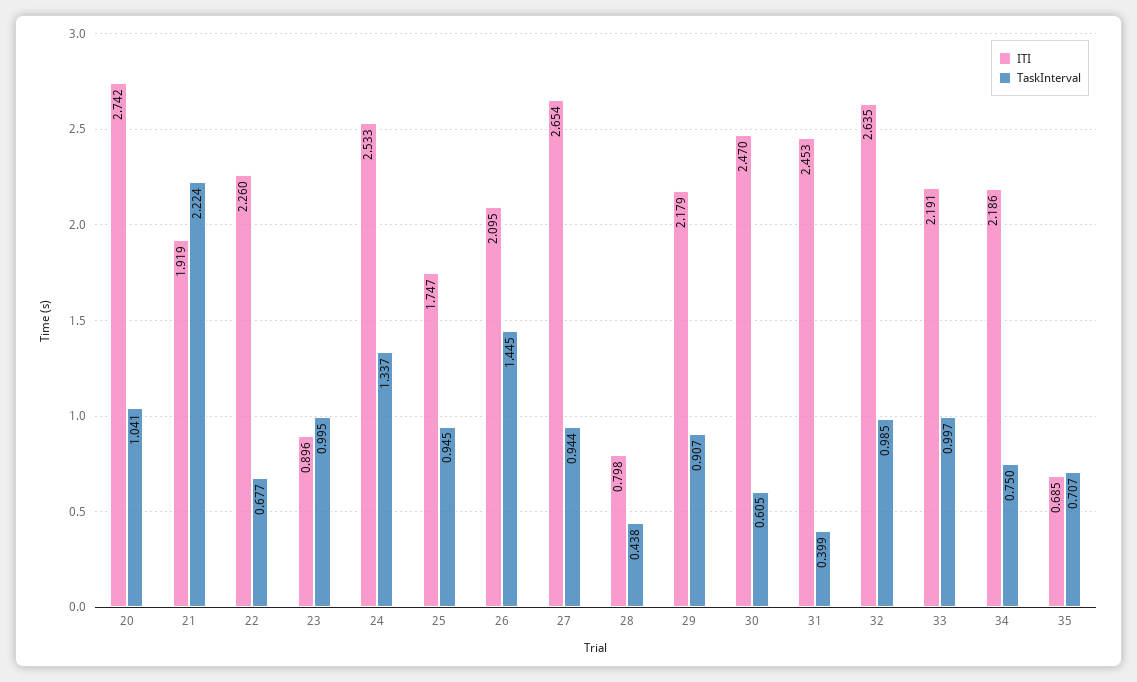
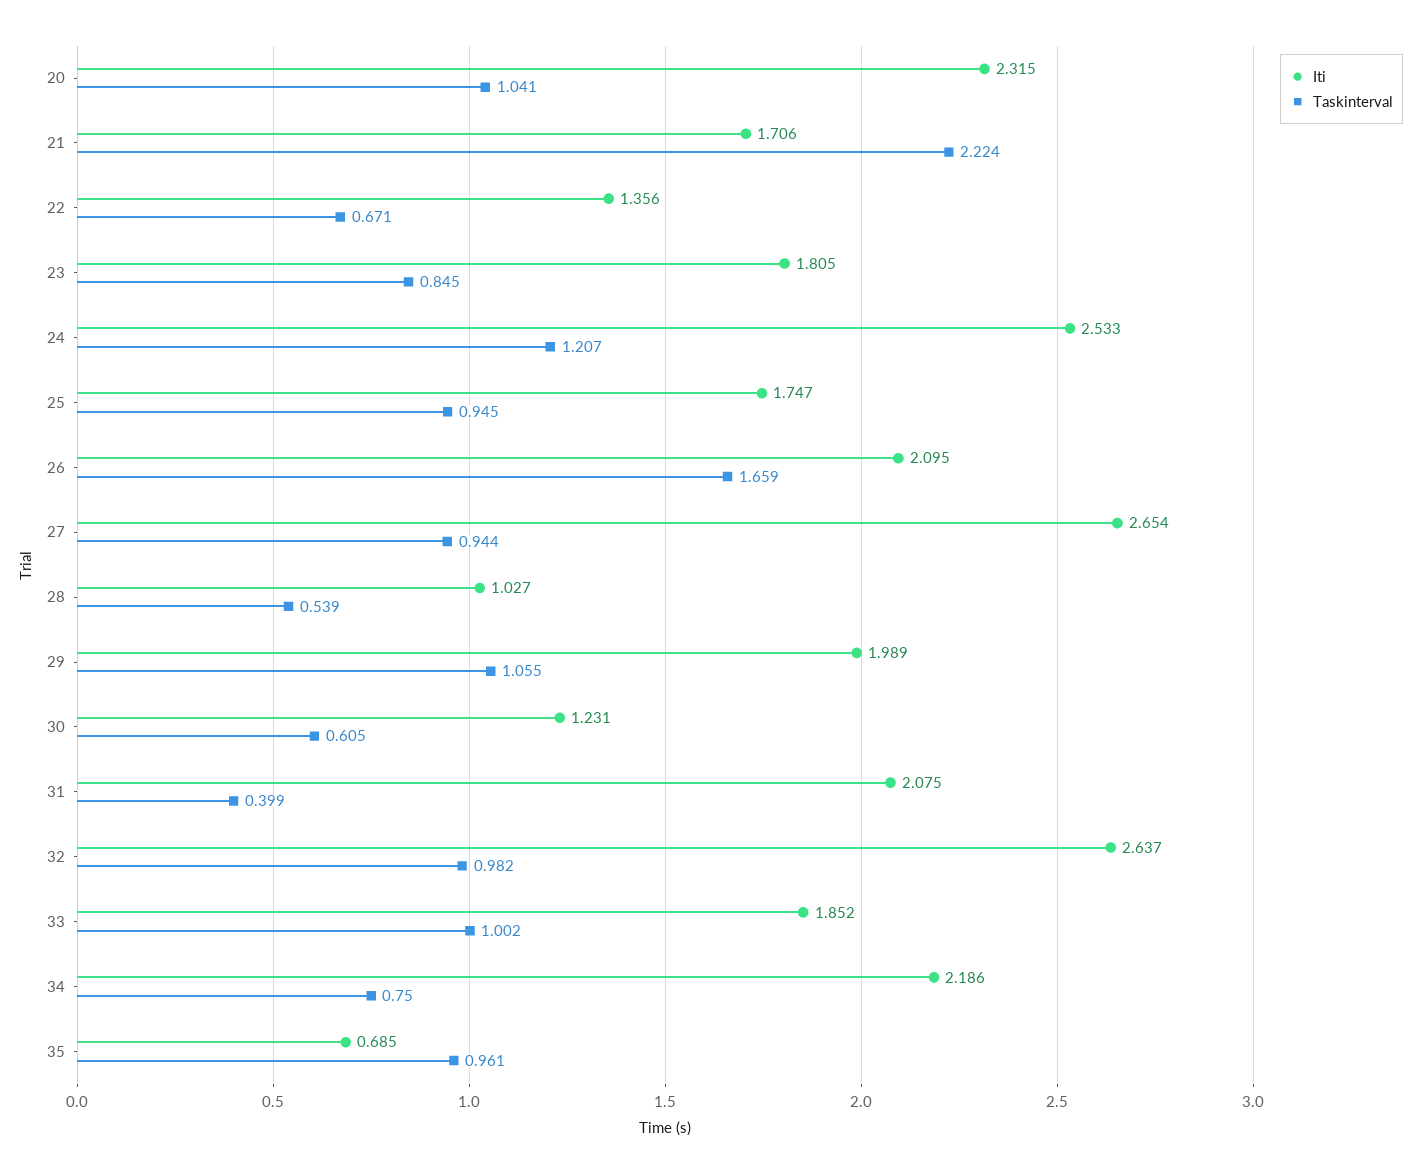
  {
    "ITI": {
-     "20": 2.742,
+     "20": 2.315,
-     "21": 1.919,
+     "21": 1.706,
-     "22": 2.26,
+     "22": 1.356,
-     "23": 0.896,
+     "23": 1.805,
      "24": 2.533,
      "25": 1.747,
      "26": 2.095,
      "27": 2.654,
-     "28": 0.798,
+     "28": 1.027,
-     "29": 2.179,
+     "29": 1.989,
-     "30": 2.47,
+     "30": 1.231,
-     "31": 2.453,
+     "31": 2.075,
-     "32": 2.635,
+     "32": 2.637,
-     "33": 2.191,
+     "33": 1.852,
      "34": 2.186,
      "35": 0.685
    },
    "TaskInterval": {
      "20": 1.041,
      "21": 2.224,
-     "22": 0.677,
+     "22": 0.671,
-     "23": 0.995,
+     "23": 0.845,
-     "24": 1.337,
+     "24": 1.207,
      "25": 0.945,
-     "26": 1.445,
+     "26": 1.659,
      "27": 0.944,
-     "28": 0.438,
+     "28": 0.539,
-     "29": 0.907,
+     "29": 1.055,
      "30": 0.605,
      "31": 0.399,
-     "32": 0.985,
+     "32": 0.982,
-     "33": 0.997,
+     "33": 1.002,
      "34": 0.75,
-     "35": 0.707
+     "35": 0.961
    }
  }

